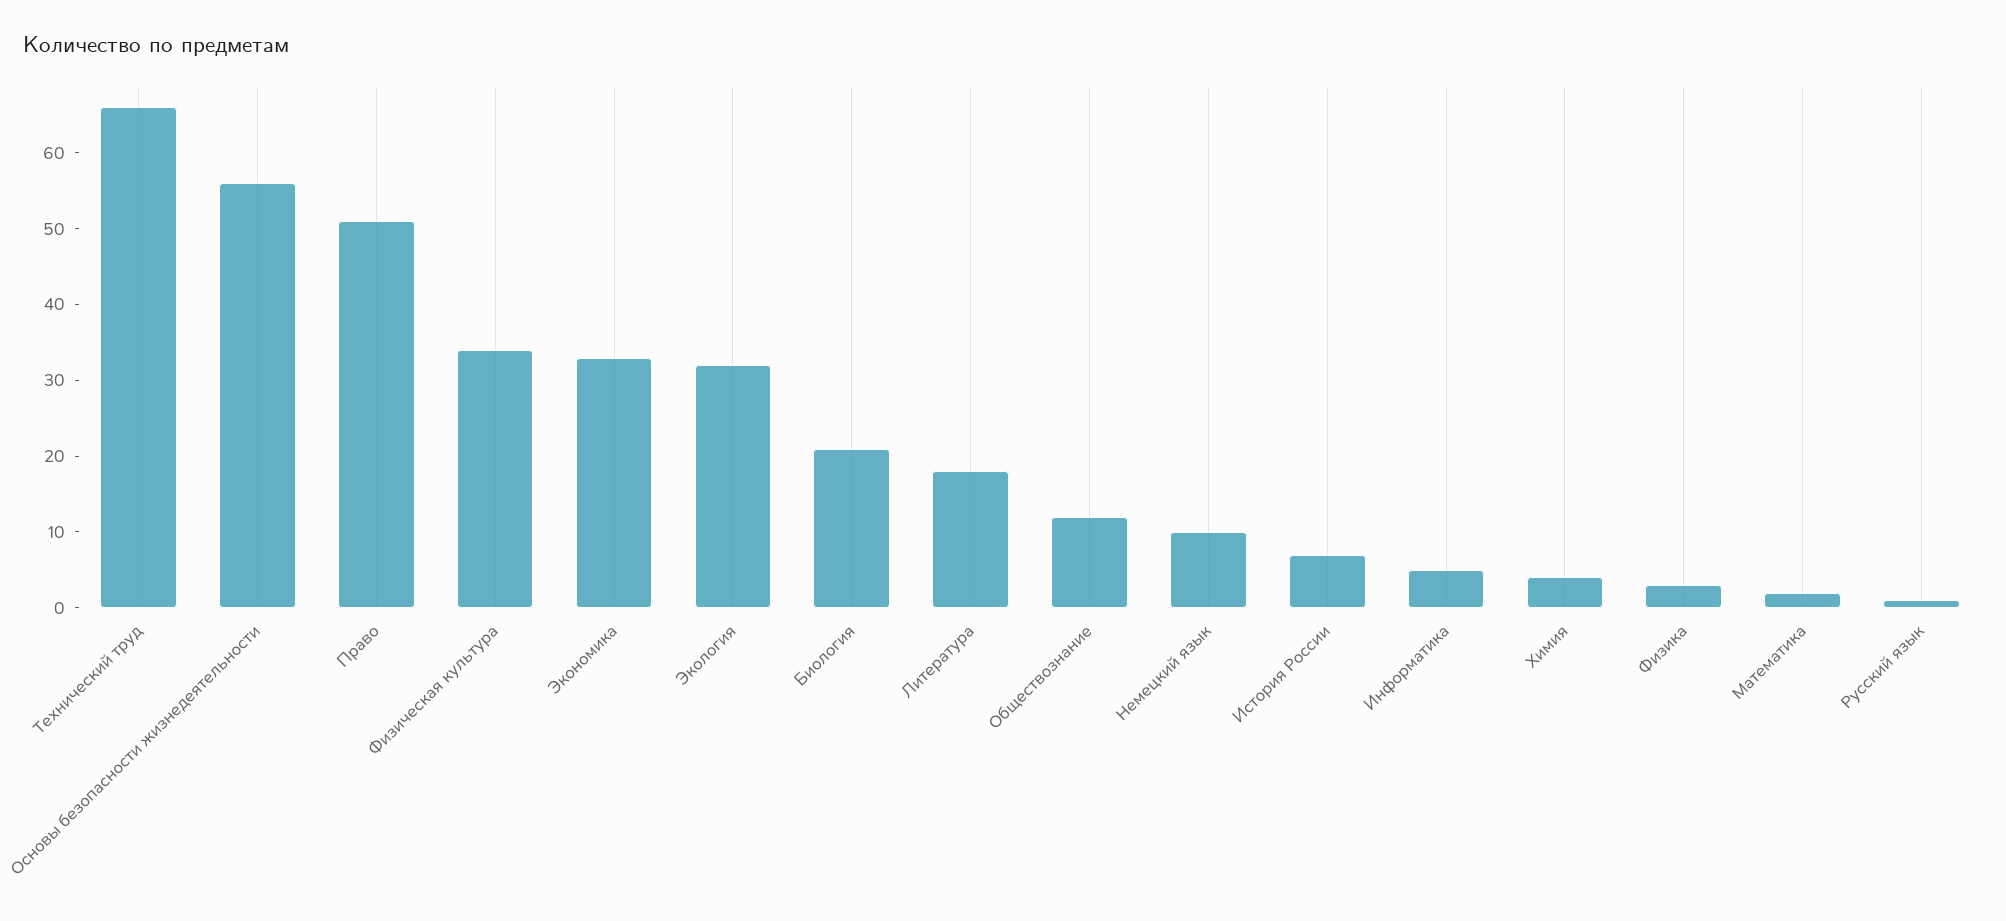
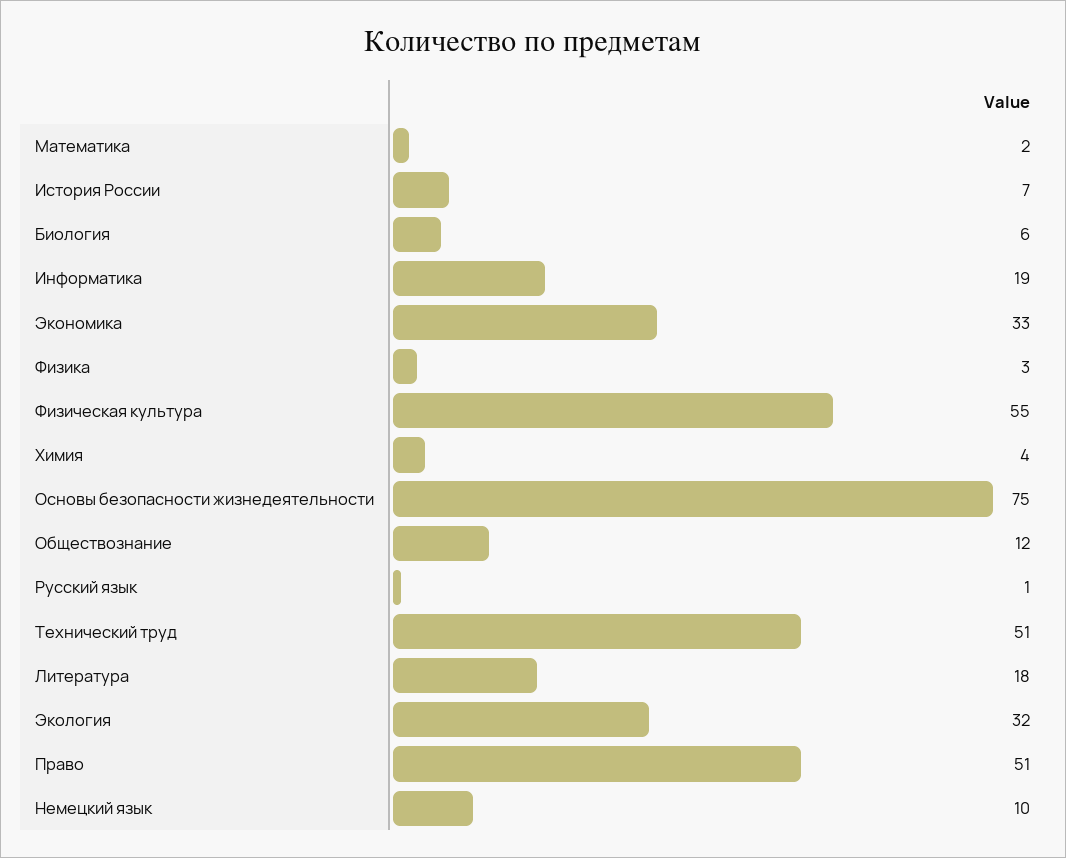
  {
-   "Технический труд": 65,
+   "Технический труд": 51,
-   "Основы безопасности жизнедеятельности": 55,
+   "Основы безопасности жизнедеятельности": 75,
    "Право": 51,
-   "Физическая культура": 35,
+   "Физическая культура": 55,
    "Экономика": 33,
    "Экология": 32,
-   "Биология": 20,
+   "Биология": 6,
    "Литература": 18,
    "Обществознание": 12,
    "Немецкий язык": 10,
    "История России": 7,
-   "Информатика": 5,
+   "Информатика": 19,
    "Химия": 4,
    "Физика": 3,
    "Математика": 2,
    "Русский язык": 1
  }

